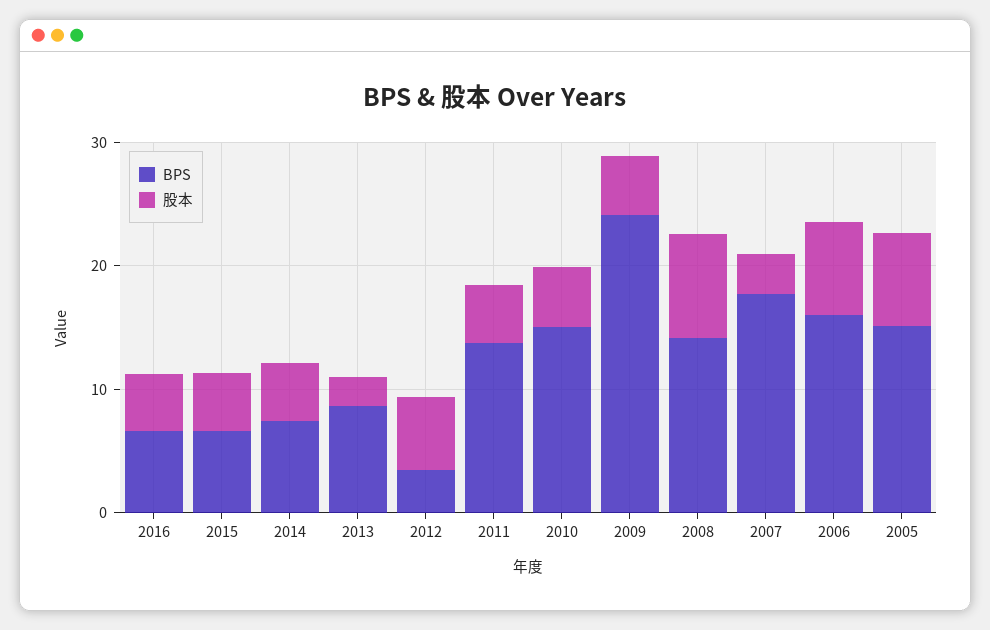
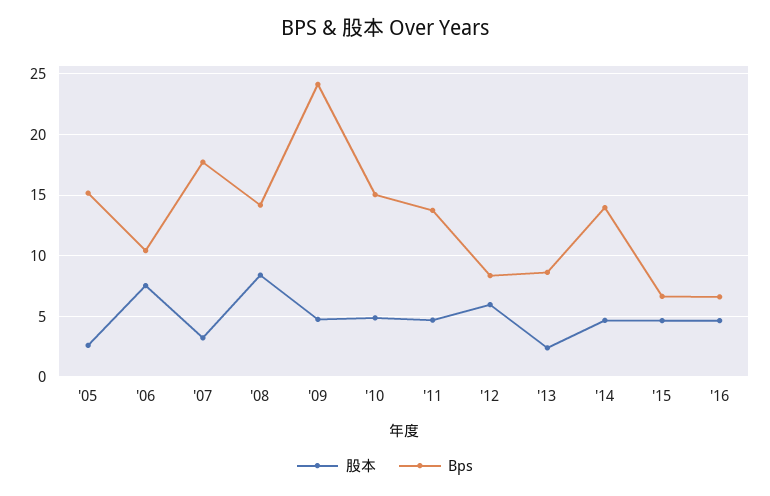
  {
    "BPS": {
      "2016": 6.5,
      "2015": 6.5,
-     "2014": 8,
+     "2014": 14,
      "2013": 8.5,
-     "2012": 4,
+     "2012": 8.5,
      "2011": 13.5,
      "2010": 15,
      "2009": 24,
      "2008": 14,
      "2007": 17.5,
-     "2006": 16,
+     "2006": 10.5,
      "2005": 15
    },
    "股本": {
      "2016": 4.5,
      "2015": 4.5,
      "2014": 4.5,
      "2013": 2.5,
      "2012": 6,
      "2011": 4.5,
      "2010": 5,
      "2009": 4.5,
      "2008": 8.5,
      "2007": 3,
      "2006": 7.5,
-     "2005": 8
+     "2005": 2.5
    }
  }

